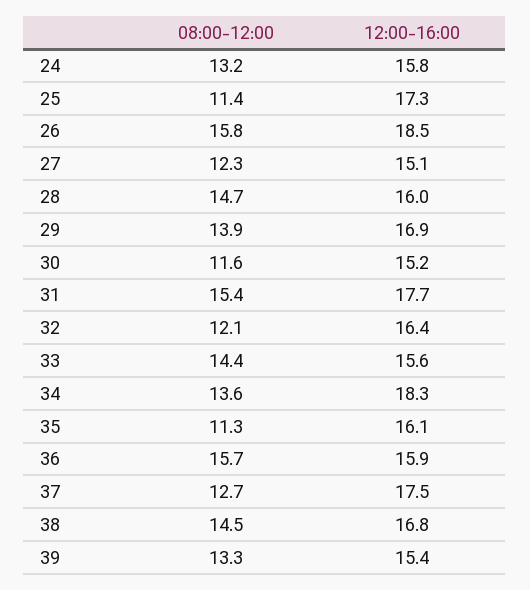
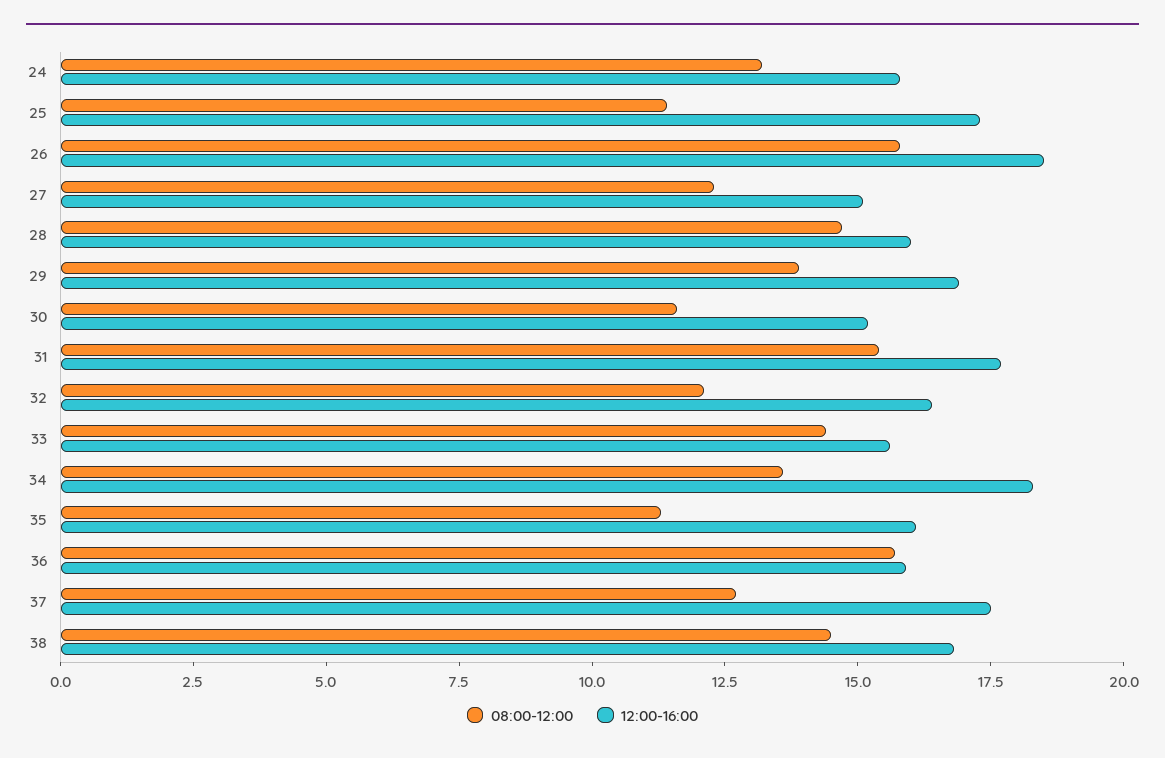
  {
    "08:00-12:00": {
      "24": 13.2,
      "25": 11.4,
      "26": 15.8,
      "27": 12.3,
      "28": 14.7,
      "29": 13.9,
      "30": 11.6,
      "31": 15.4,
      "32": 12.1,
      "33": 14.4,
      "34": 13.6,
      "35": 11.3,
      "36": 15.7,
      "37": 12.7,
-     "38": 14.5,
+     "38": 14.5
-     "39": 13.3
    },
    "12:00-16:00": {
      "24": 15.8,
      "25": 17.3,
      "26": 18.5,
      "27": 15.1,
      "28": 16,
      "29": 16.9,
      "30": 15.2,
      "31": 17.7,
      "32": 16.4,
      "33": 15.6,
      "34": 18.3,
      "35": 16.1,
      "36": 15.9,
      "37": 17.5,
-     "38": 16.8,
+     "38": 16.8
-     "39": 15.4
    }
  }

